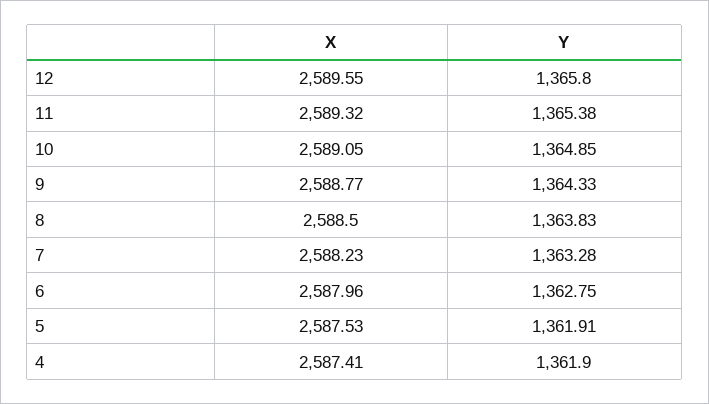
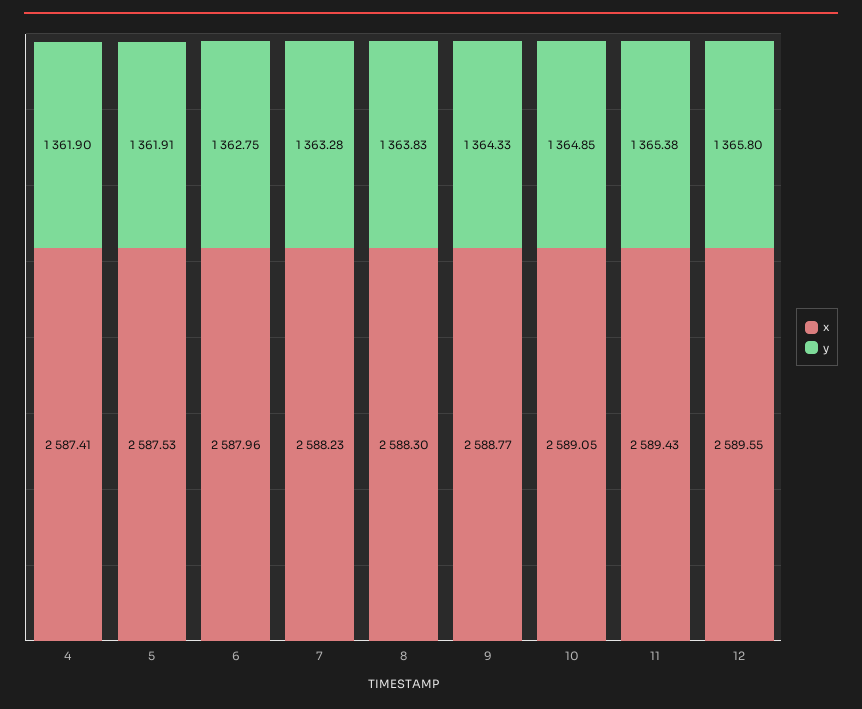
  {
    "X": {
      "12": 2589.55,
-     "11": 2589.32,
+     "11": 2589.43,
      "10": 2589.05,
      "9": 2588.77,
-     "8": 2588.5,
+     "8": 2588.3,
      "7": 2588.23,
      "6": 2587.96,
      "5": 2587.53,
      "4": 2587.41
    },
    "Y": {
      "12": 1365.8,
      "11": 1365.38,
      "10": 1364.85,
      "9": 1364.33,
      "8": 1363.83,
      "7": 1363.28,
      "6": 1362.75,
      "5": 1361.91,
      "4": 1361.9
    }
  }

